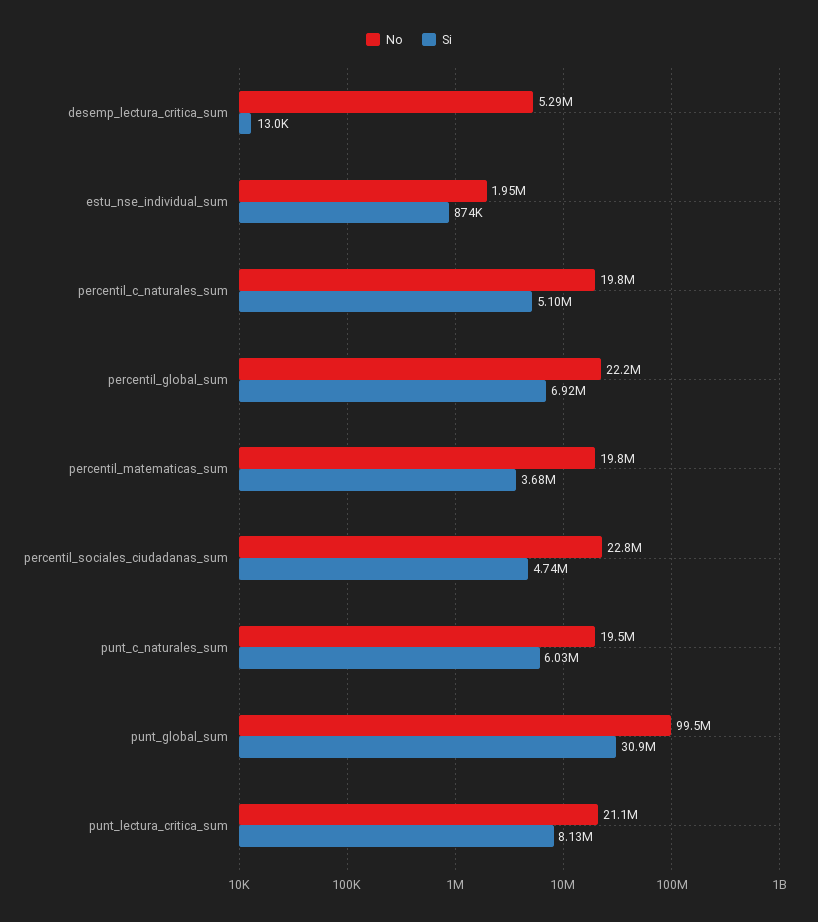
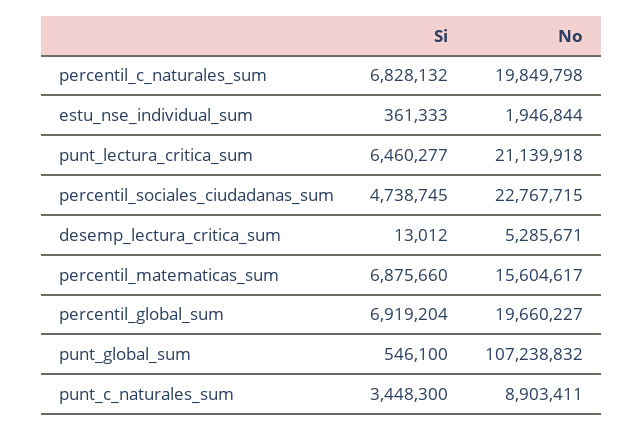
  {
    "No": {
      "desemp_lectura_critica_sum": 5285671,
      "estu_nse_individual_sum": 1946844,
      "percentil_c_naturales_sum": 19849798,
-     "percentil_global_sum": 22200000,
+     "percentil_global_sum": 19660227,
-     "percentil_matematicas_sum": 19800000,
+     "percentil_matematicas_sum": 15604617,
      "percentil_sociales_ciudadanas_sum": 22767715,
-     "punt_c_naturales_sum": 19500000,
+     "punt_c_naturales_sum": 8903411,
-     "punt_global_sum": 99500000,
+     "punt_global_sum": 107238832,
      "punt_lectura_critica_sum": 21139918
    },
    "Si": {
      "desemp_lectura_critica_sum": 13012,
-     "estu_nse_individual_sum": 874000,
+     "estu_nse_individual_sum": 361333,
-     "percentil_c_naturales_sum": 5100000,
+     "percentil_c_naturales_sum": 6828132,
      "percentil_global_sum": 6919204,
-     "percentil_matematicas_sum": 3680000,
+     "percentil_matematicas_sum": 6875660,
      "percentil_sociales_ciudadanas_sum": 4738745,
-     "punt_c_naturales_sum": 6030000,
+     "punt_c_naturales_sum": 3448300,
-     "punt_global_sum": 30900000,
+     "punt_global_sum": 546100,
-     "punt_lectura_critica_sum": 8130000
+     "punt_lectura_critica_sum": 6460277
    }
  }

